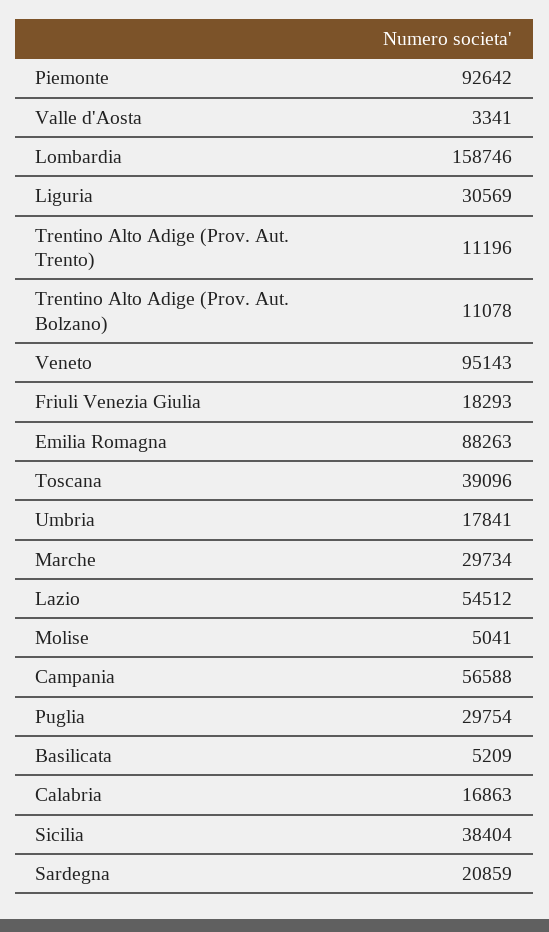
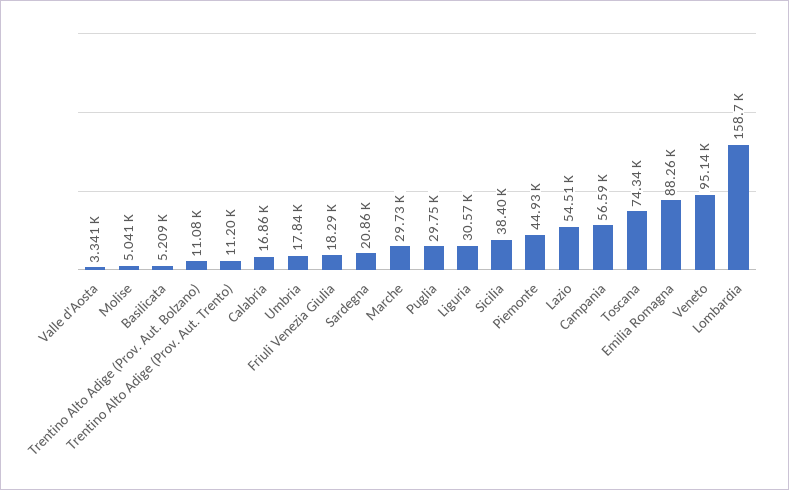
  {
-   "Piemonte": 92642,
+   "Piemonte": 44930,
    "Valle d'Aosta": 3341,
    "Lombardia": 158746,
    "Liguria": 30569,
    "Trentino Alto Adige (Prov. Aut. Trento)": 11196,
    "Trentino Alto Adige (Prov. Aut. Bolzano)": 11078,
    "Veneto": 95143,
    "Friuli Venezia Giulia": 18293,
    "Emilia Romagna": 88263,
-   "Toscana": 39096,
+   "Toscana": 74340,
    "Umbria": 17841,
    "Marche": 29734,
    "Lazio": 54512,
    "Molise": 5041,
    "Campania": 56588,
    "Puglia": 29754,
    "Basilicata": 5209,
    "Calabria": 16863,
    "Sicilia": 38404,
    "Sardegna": 20859
  }

